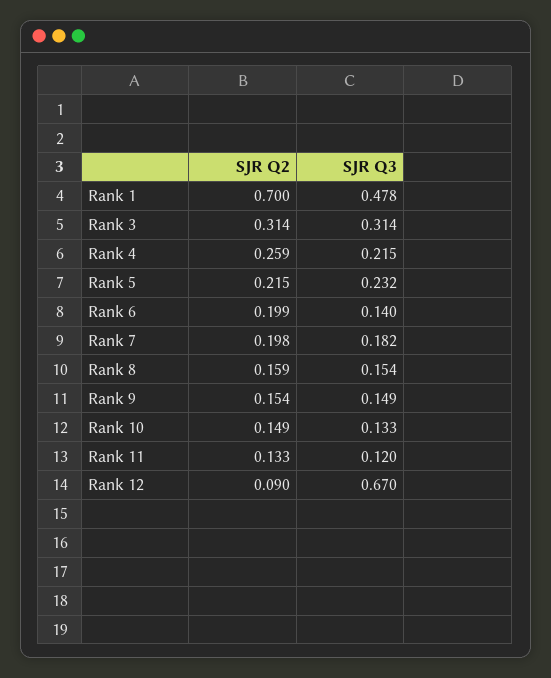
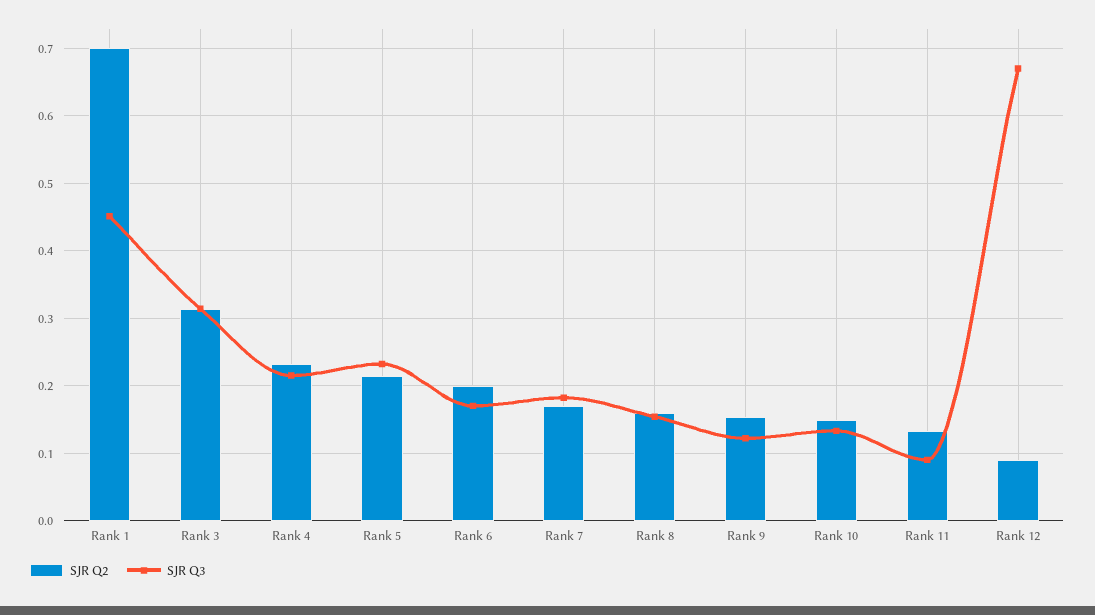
  {
    "SJR Q2": {
      "Rank 1": 0.7,
      "Rank 3": 0.314,
-     "Rank 4": 0.259,
+     "Rank 4": 0.23,
      "Rank 5": 0.215,
      "Rank 6": 0.199,
-     "Rank 7": 0.198,
+     "Rank 7": 0.17,
      "Rank 8": 0.159,
      "Rank 9": 0.154,
      "Rank 10": 0.149,
      "Rank 11": 0.133,
      "Rank 12": 0.09
    },
    "SJR Q3": {
-     "Rank 1": 0.478,
+     "Rank 1": 0.45,
      "Rank 3": 0.314,
      "Rank 4": 0.215,
      "Rank 5": 0.232,
-     "Rank 6": 0.14,
+     "Rank 6": 0.17,
      "Rank 7": 0.182,
      "Rank 8": 0.154,
-     "Rank 9": 0.149,
+     "Rank 9": 0.12,
      "Rank 10": 0.133,
-     "Rank 11": 0.12,
+     "Rank 11": 0.09,
      "Rank 12": 0.67
    }
  }

